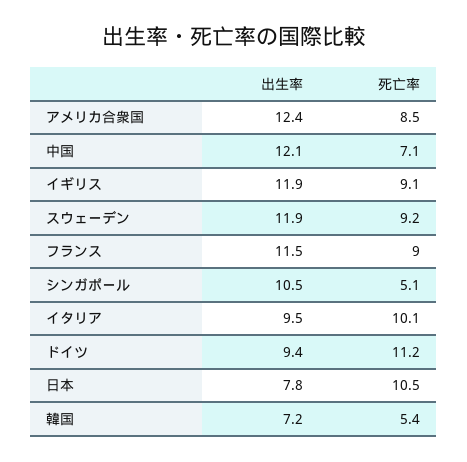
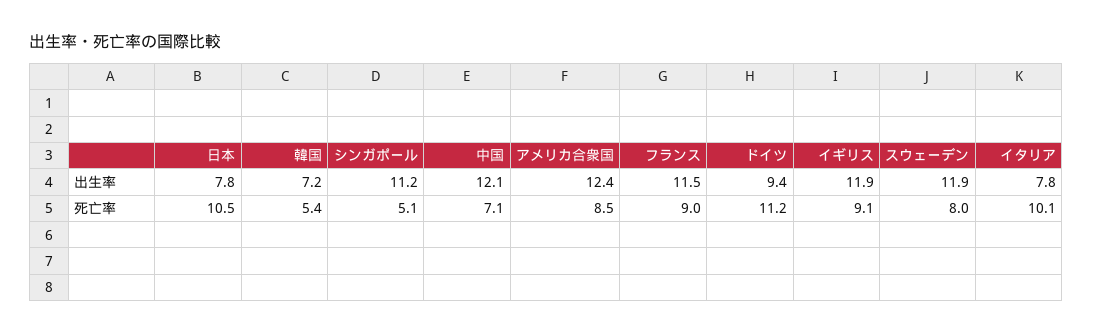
  {
    "出生率": {
      "アメリカ合衆国": 12.4,
      "中国": 12.1,
      "イギリス": 11.9,
      "スウェーデン": 11.9,
      "フランス": 11.5,
-     "シンガポール": 10.5,
+     "シンガポール": 11.2,
-     "イタリア": 9.5,
+     "イタリア": 7.8,
      "ドイツ": 9.4,
      "日本": 7.8,
      "韓国": 7.2
    },
    "死亡率": {
      "アメリカ合衆国": 8.5,
      "中国": 7.1,
      "イギリス": 9.1,
-     "スウェーデン": 9.2,
+     "スウェーデン": 8,
      "フランス": 9,
      "シンガポール": 5.1,
      "イタリア": 10.1,
      "ドイツ": 11.2,
      "日本": 10.5,
      "韓国": 5.4
    }
  }

